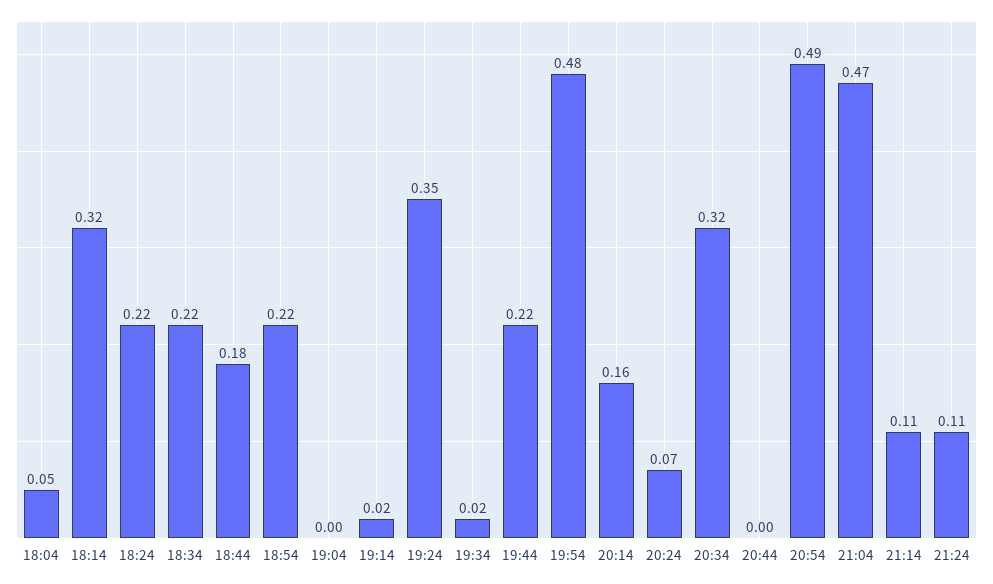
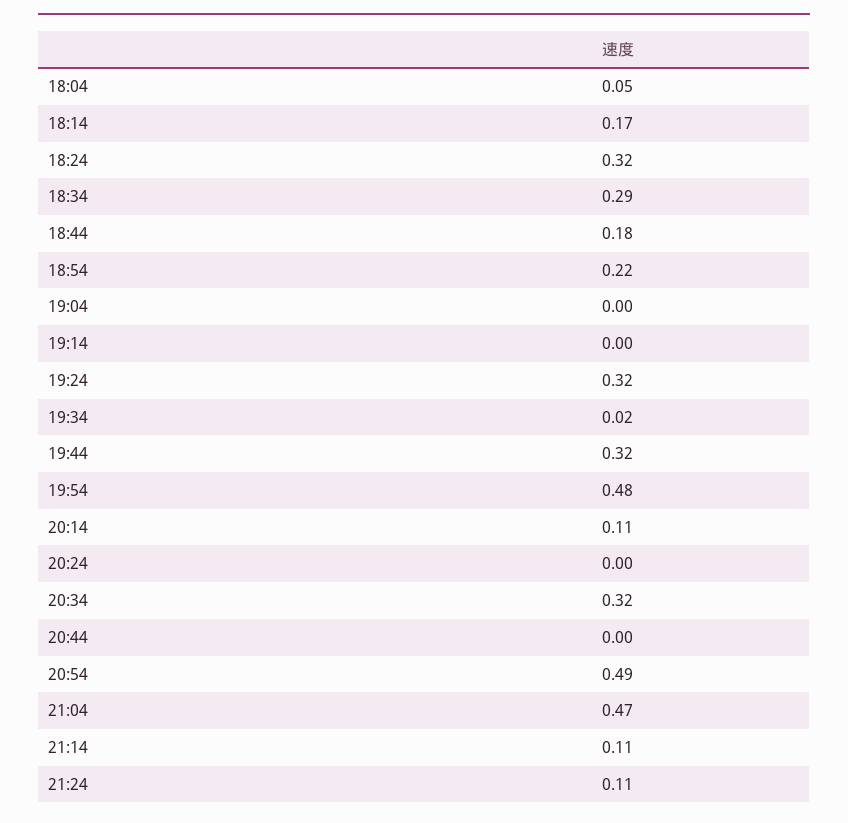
  {
    "18:04": 0.05,
-   "18:14": 0.32,
+   "18:14": 0.17,
-   "18:24": 0.22,
+   "18:24": 0.32,
-   "18:34": 0.22,
+   "18:34": 0.29,
    "18:44": 0.18,
    "18:54": 0.22,
    "19:04": 0,
-   "19:14": 0.02,
+   "19:14": 0,
-   "19:24": 0.35,
+   "19:24": 0.32,
    "19:34": 0.02,
-   "19:44": 0.22,
+   "19:44": 0.32,
    "19:54": 0.48,
-   "20:14": 0.16,
+   "20:14": 0.11,
-   "20:24": 0.07,
+   "20:24": 0,
    "20:34": 0.32,
    "20:44": 0,
    "20:54": 0.49,
    "21:04": 0.47,
    "21:14": 0.11,
    "21:24": 0.11
  }

